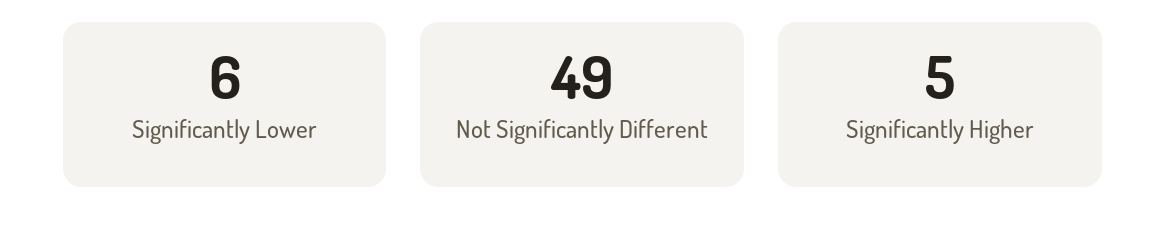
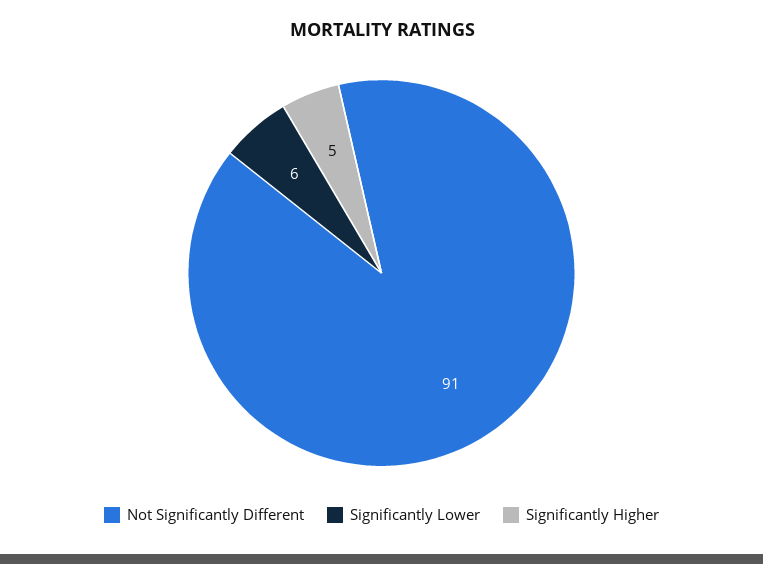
  {
    "Significantly Lower": 6,
-   "Not Significantly Different": 49,
+   "Not Significantly Different": 91,
    "Significantly Higher": 5
  }

